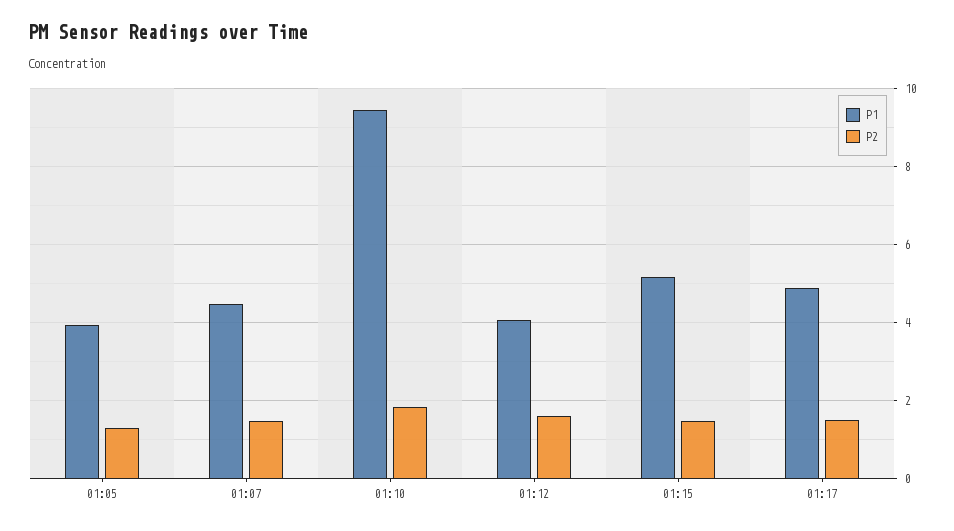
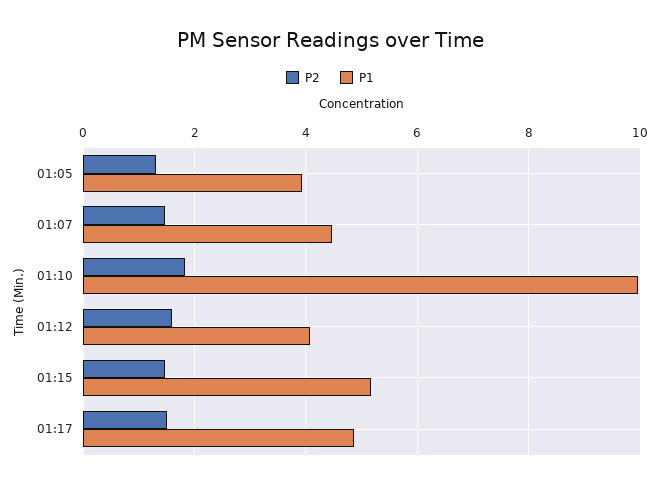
  {
    "P1": {
      "01:05": 4,
      "01:07": 4.4,
-     "01:10": 9.4,
+     "01:10": 10,
      "01:12": 4,
      "01:15": 5.2,
      "01:17": 4.8
    },
    "P2": {
      "01:05": 1.4,
      "01:07": 1.4,
      "01:10": 1.8,
      "01:12": 1.6,
      "01:15": 1.4,
      "01:17": 1.6
    }
  }

